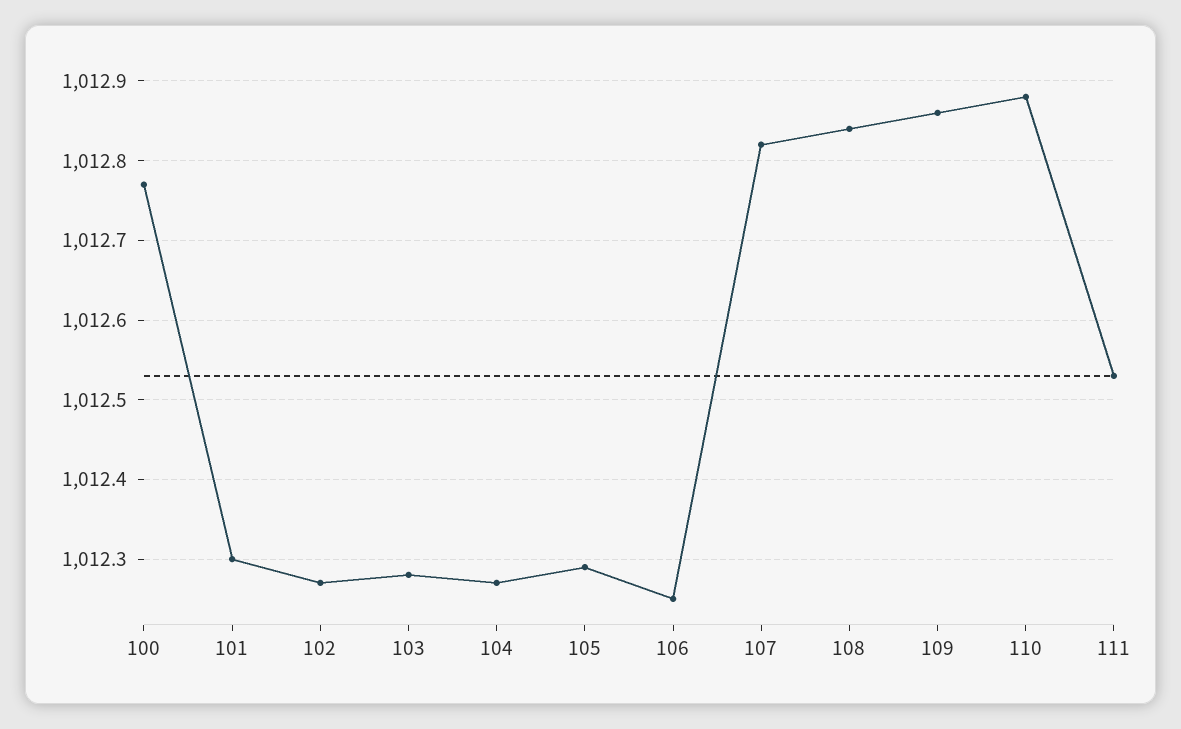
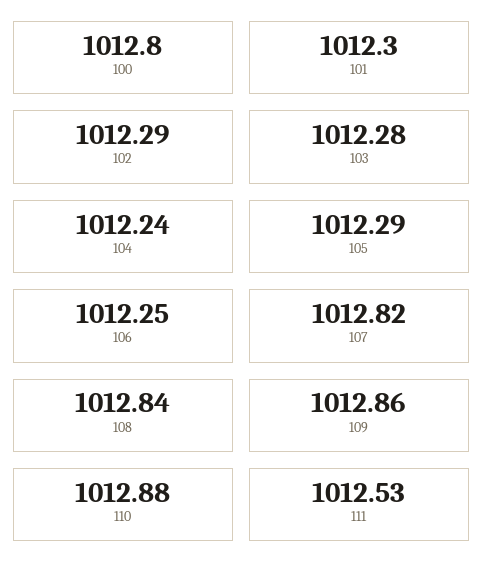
  {
-   "100": 1012.77,
+   "100": 1012.8,
    "101": 1012.3,
-   "102": 1012.27,
+   "102": 1012.29,
    "103": 1012.28,
-   "104": 1012.27,
+   "104": 1012.24,
    "105": 1012.29,
    "106": 1012.25,
    "107": 1012.82,
    "108": 1012.84,
    "109": 1012.86,
    "110": 1012.88,
    "111": 1012.53
  }

